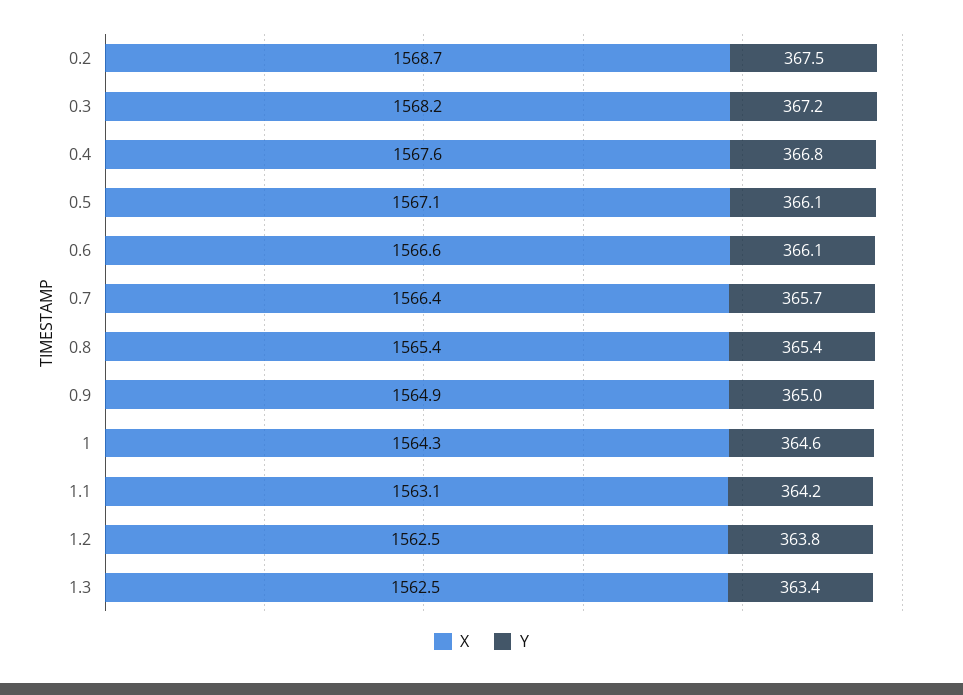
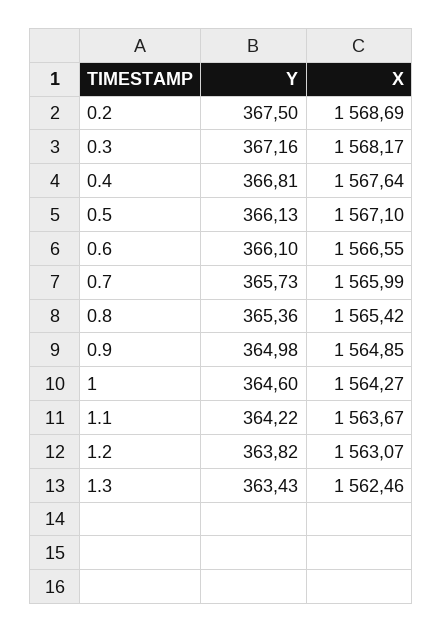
  {
    "X": {
      "0.2": 1568.69,
      "0.3": 1568.17,
      "0.4": 1567.64,
      "0.5": 1567.1,
      "0.6": 1566.55,
-     "0.7": 1566.4,
+     "0.7": 1565.99,
      "0.8": 1565.42,
      "0.9": 1564.85,
      "1": 1564.27,
-     "1.1": 1563.1,
+     "1.1": 1563.67,
-     "1.2": 1562.5,
+     "1.2": 1563.07,
      "1.3": 1562.46
    },
    "Y": {
      "0.2": 367.5,
      "0.3": 367.16,
      "0.4": 366.81,
      "0.5": 366.13,
      "0.6": 366.1,
      "0.7": 365.73,
      "0.8": 365.36,
      "0.9": 364.98,
      "1": 364.6,
      "1.1": 364.22,
      "1.2": 363.82,
      "1.3": 363.43
    }
  }

